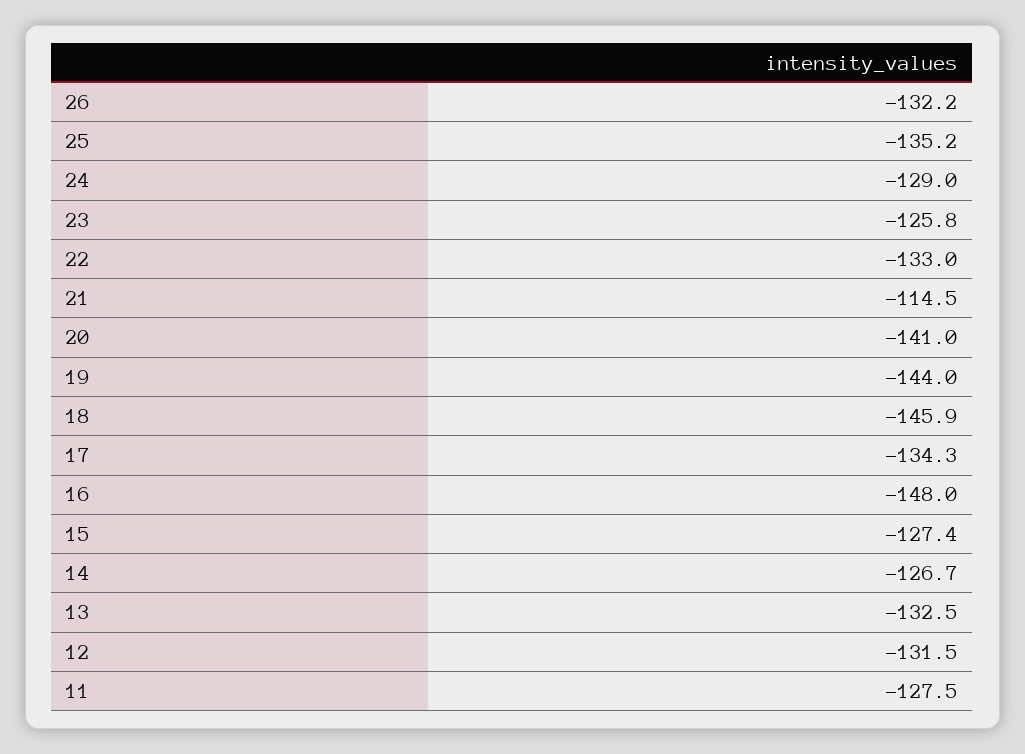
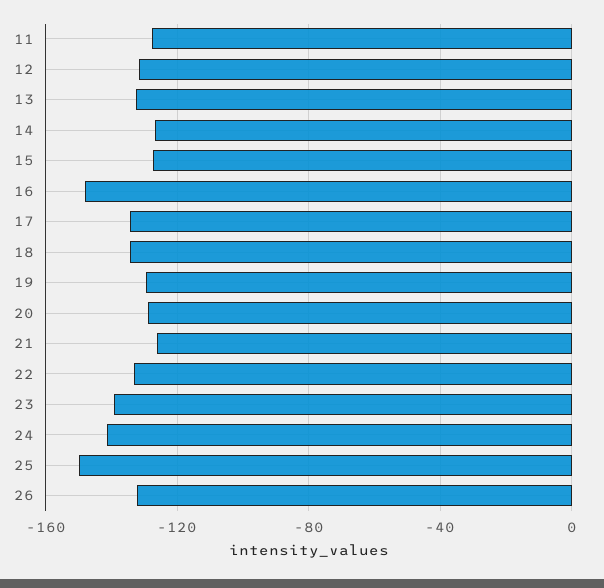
  {
    "26": -132.2,
-   "25": -135.2,
+   "25": -150,
-   "24": -129,
+   "24": -140,
-   "23": -125.8,
+   "23": -140,
    "22": -133,
-   "21": -114.5,
+   "21": -125,
-   "20": -141,
+   "20": -130,
-   "19": -144,
+   "19": -130,
-   "18": -145.9,
+   "18": -135,
    "17": -134.3,
    "16": -148,
    "15": -127.4,
    "14": -126.7,
    "13": -132.5,
    "12": -131.5,
    "11": -127.5
  }

